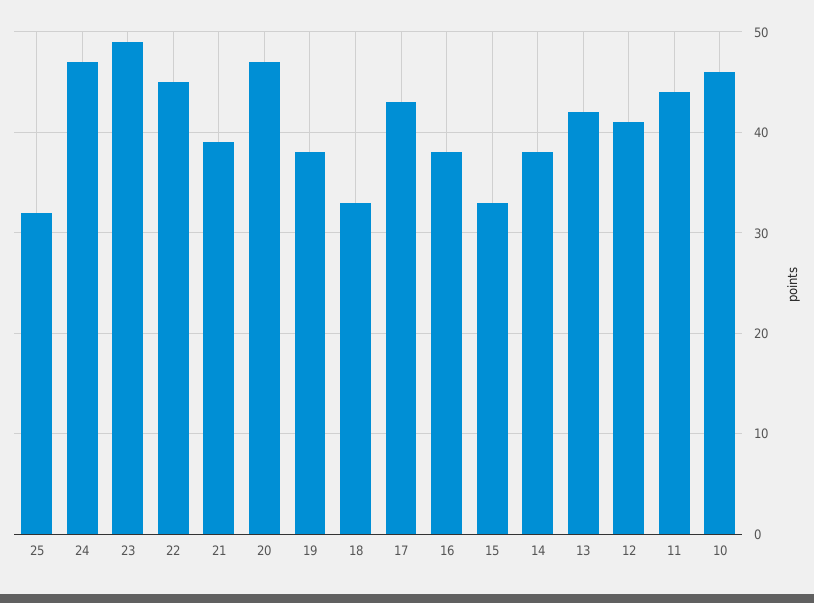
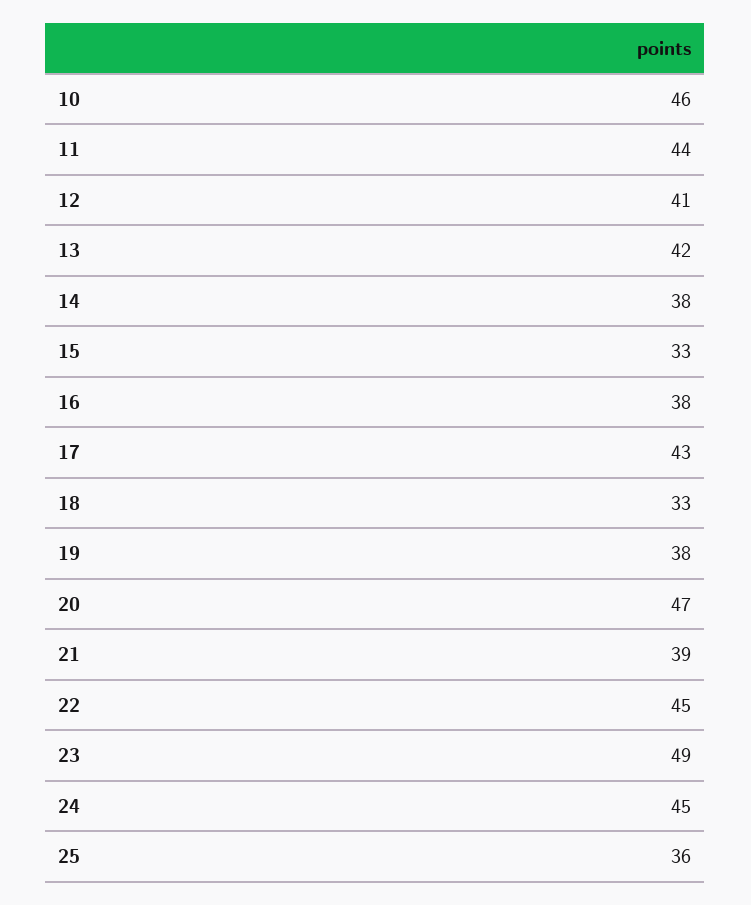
  {
-   "25": 32,
+   "25": 36,
-   "24": 47,
+   "24": 45,
    "23": 49,
    "22": 45,
    "21": 39,
    "20": 47,
    "19": 38,
    "18": 33,
    "17": 43,
    "16": 38,
    "15": 33,
    "14": 38,
    "13": 42,
    "12": 41,
    "11": 44,
    "10": 46
  }

